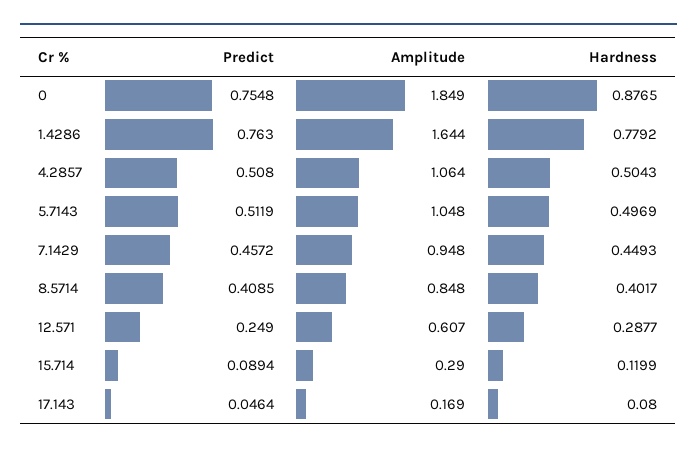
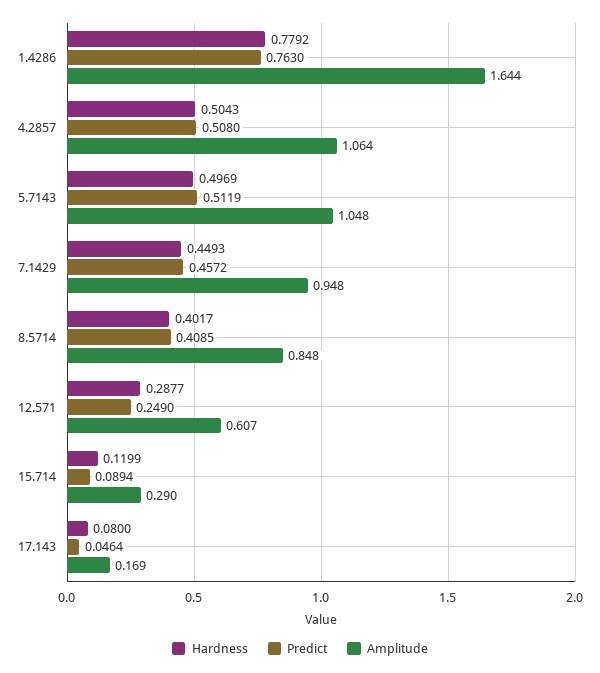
  {
    "Predict": {
-     "0": 0.7548,
      "1.4286": 0.763,
      "4.2857": 0.508,
      "5.7143": 0.5119,
      "7.1429": 0.4572,
      "8.5714": 0.4085,
      "12.571": 0.249,
      "15.714": 0.0894,
      "17.143": 0.0464
    },
    "Amplitude": {
-     "0": 1.849,
      "1.4286": 1.644,
      "4.2857": 1.064,
      "5.7143": 1.048,
      "7.1429": 0.948,
      "8.5714": 0.848,
      "12.571": 0.607,
      "15.714": 0.29,
      "17.143": 0.169
    },
    "Hardness": {
-     "0": 0.8765,
      "1.4286": 0.7792,
      "4.2857": 0.5043,
      "5.7143": 0.4969,
      "7.1429": 0.4493,
      "8.5714": 0.4017,
      "12.571": 0.2877,
      "15.714": 0.1199,
      "17.143": 0.08
    }
  }

